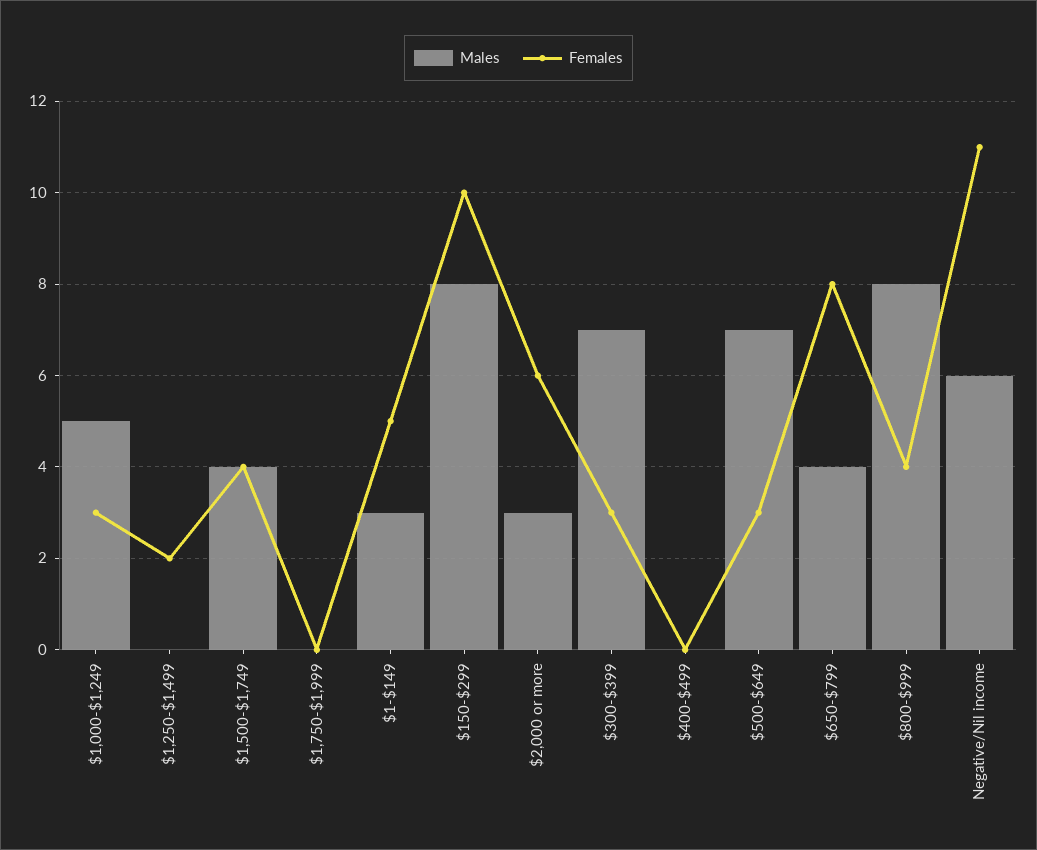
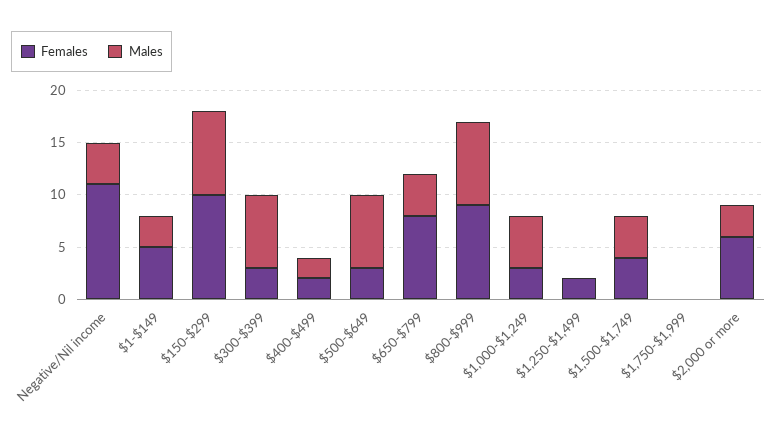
  {
    "Males": {
      "$1,000-$1,249": 5,
      "$1,250-$1,499": 0,
      "$1,500-$1,749": 4,
      "$1,750-$1,999": 0,
      "$1-$149": 3,
      "$150-$299": 8,
      "$2,000 or more": 3,
      "$300-$399": 7,
-     "$400-$499": 0,
+     "$400-$499": 2,
      "$500-$649": 7,
      "$650-$799": 4,
      "$800-$999": 8,
-     "Negative/Nil income": 6
+     "Negative/Nil income": 4
    },
    "Females": {
      "$1,000-$1,249": 3,
      "$1,250-$1,499": 2,
      "$1,500-$1,749": 4,
      "$1,750-$1,999": 0,
      "$1-$149": 5,
      "$150-$299": 10,
      "$2,000 or more": 6,
      "$300-$399": 3,
-     "$400-$499": 0,
+     "$400-$499": 2,
      "$500-$649": 3,
      "$650-$799": 8,
-     "$800-$999": 4,
+     "$800-$999": 9,
      "Negative/Nil income": 11
    }
  }

